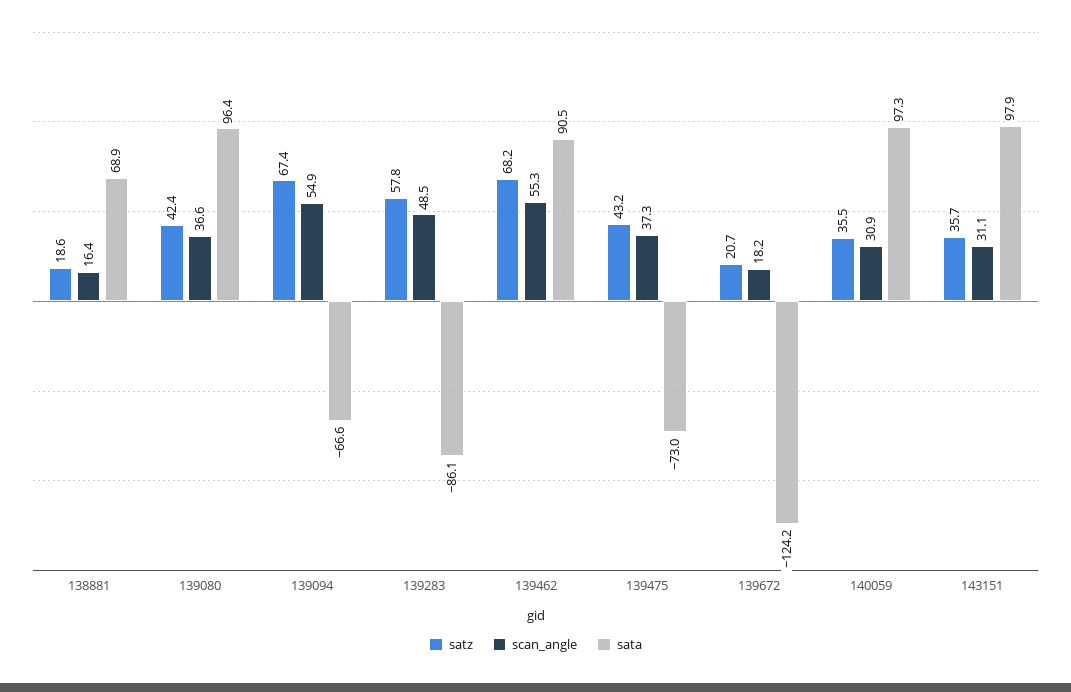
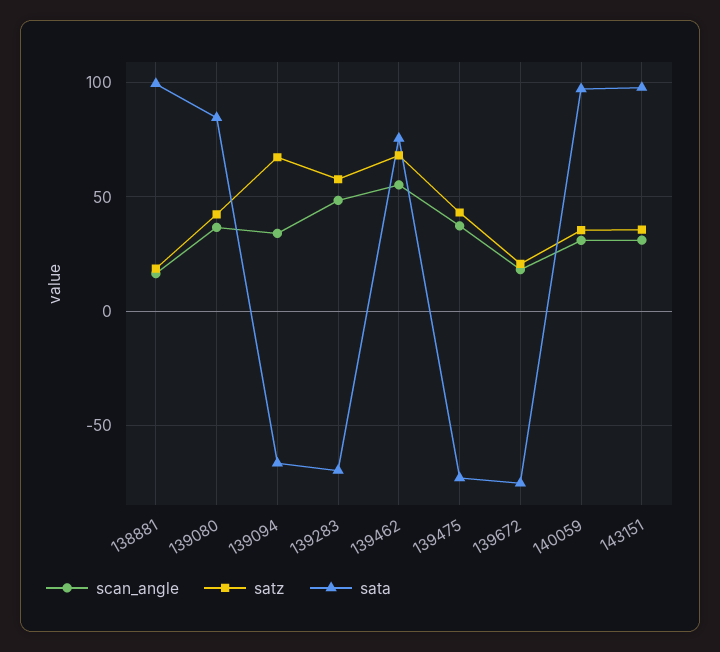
  {
    "satz": {
      "138881": 18.6,
      "139080": 42.4,
      "139094": 67.4,
      "139283": 57.8,
      "139462": 68.2,
      "139475": 43.2,
      "139672": 20.7,
      "140059": 35.5,
      "143151": 35.7
    },
    "scan_angle": {
      "138881": 16.4,
      "139080": 36.6,
-     "139094": 54.9,
+     "139094": 35,
      "139283": 48.5,
      "139462": 55.3,
      "139475": 37.3,
      "139672": 18.2,
      "140059": 30.9,
      "143151": 31.1
    },
    "sata": {
-     "138881": 68.9,
+     "138881": 100,
-     "139080": 96.4,
+     "139080": 85,
      "139094": -66.6,
-     "139283": -86.1,
+     "139283": -70,
-     "139462": 90.5,
+     "139462": 75,
      "139475": -73,
-     "139672": -124.2,
+     "139672": -75,
      "140059": 97.3,
      "143151": 97.9
    }
  }

